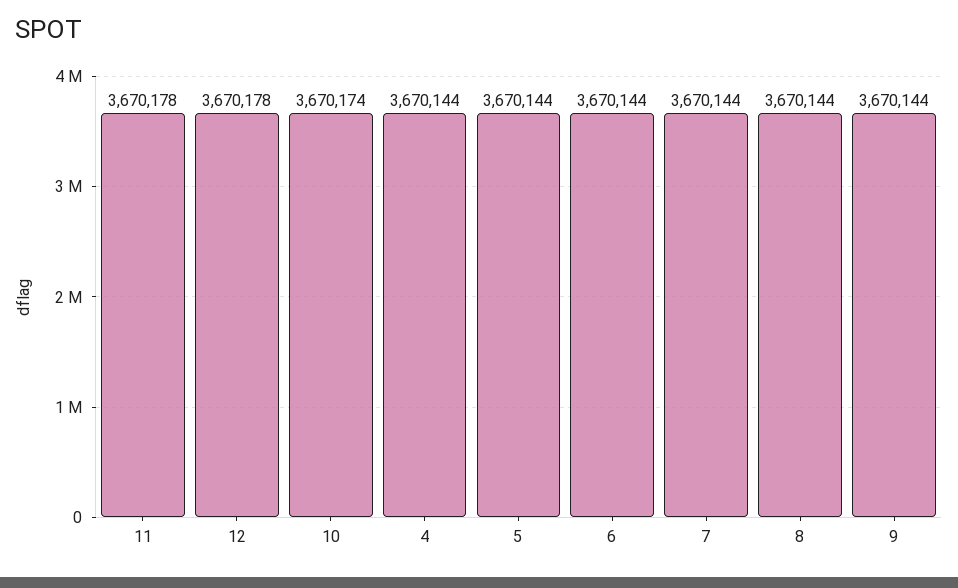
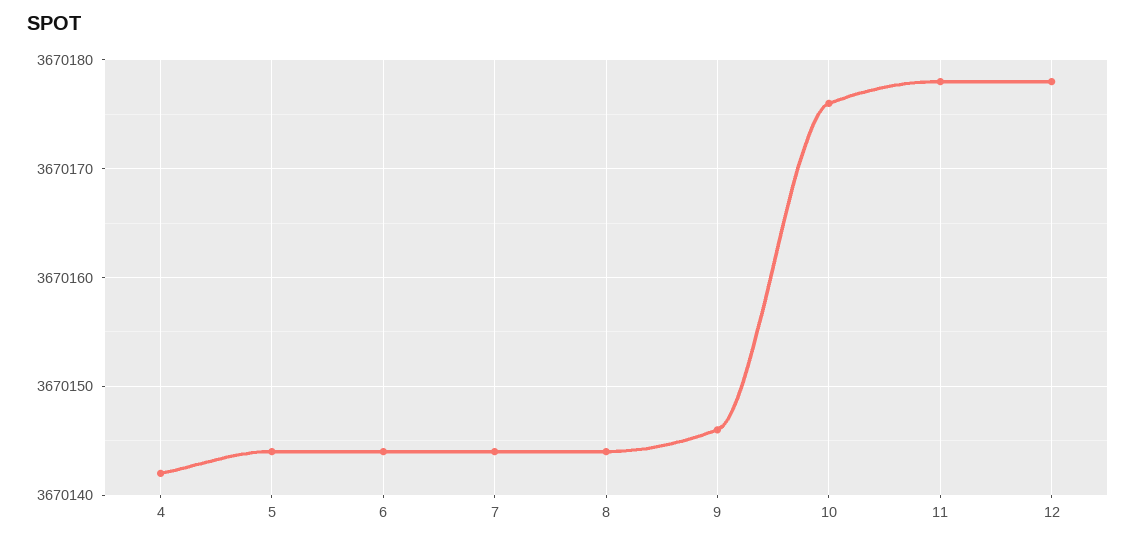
  {
    "11": 3670178,
    "12": 3670178,
-   "10": 3670174,
+   "10": 3670176,
-   "4": 3670144,
+   "4": 3670142,
    "5": 3670144,
    "6": 3670144,
    "7": 3670144,
    "8": 3670144,
-   "9": 3670144
+   "9": 3670146
  }

